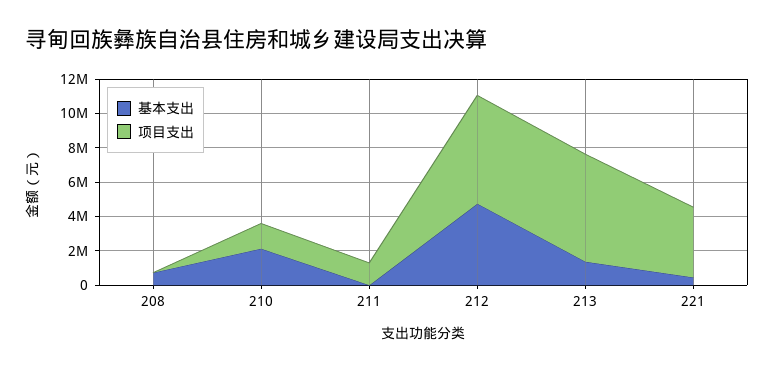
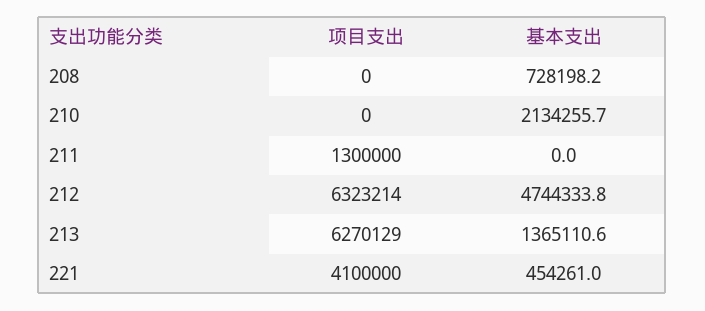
  {
    "基本支出": {
      "208": 728198.2,
      "210": 2134255.7,
      "211": 0,
      "212": 4744333.8,
      "213": 1365110.6,
      "221": 454261
    },
    "项目支出": {
      "208": 0,
-     "210": 1500000,
+     "210": 0,
      "211": 1300000,
      "212": 6323214,
      "213": 6270129,
      "221": 4100000
    }
  }

